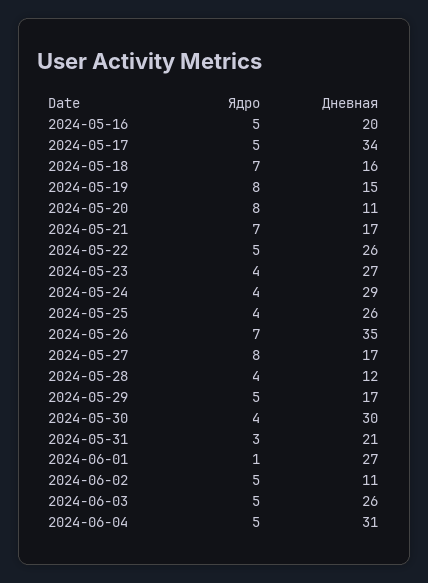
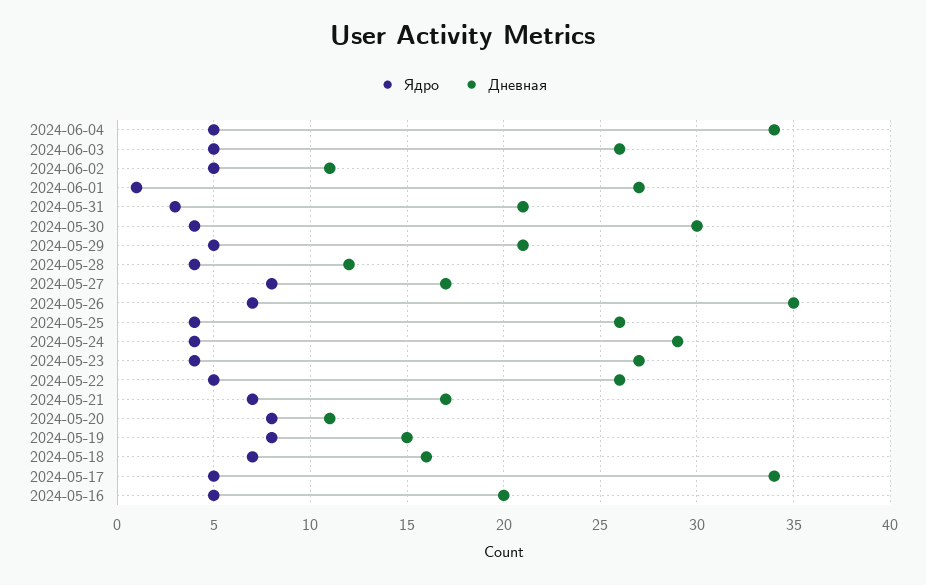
  {
    "Ядро": {
      "2024-05-16": 5,
      "2024-05-17": 5,
      "2024-05-18": 7,
      "2024-05-19": 8,
      "2024-05-20": 8,
      "2024-05-21": 7,
      "2024-05-22": 5,
      "2024-05-23": 4,
      "2024-05-24": 4,
      "2024-05-25": 4,
      "2024-05-26": 7,
      "2024-05-27": 8,
      "2024-05-28": 4,
      "2024-05-29": 5,
      "2024-05-30": 4,
      "2024-05-31": 3,
      "2024-06-01": 1,
      "2024-06-02": 5,
      "2024-06-03": 5,
      "2024-06-04": 5
    },
    "Дневная": {
      "2024-05-16": 20,
      "2024-05-17": 34,
      "2024-05-18": 16,
      "2024-05-19": 15,
      "2024-05-20": 11,
      "2024-05-21": 17,
      "2024-05-22": 26,
      "2024-05-23": 27,
      "2024-05-24": 29,
      "2024-05-25": 26,
      "2024-05-26": 35,
      "2024-05-27": 17,
      "2024-05-28": 12,
-     "2024-05-29": 17,
+     "2024-05-29": 21,
      "2024-05-30": 30,
      "2024-05-31": 21,
      "2024-06-01": 27,
      "2024-06-02": 11,
      "2024-06-03": 26,
-     "2024-06-04": 31
+     "2024-06-04": 34
    }
  }

